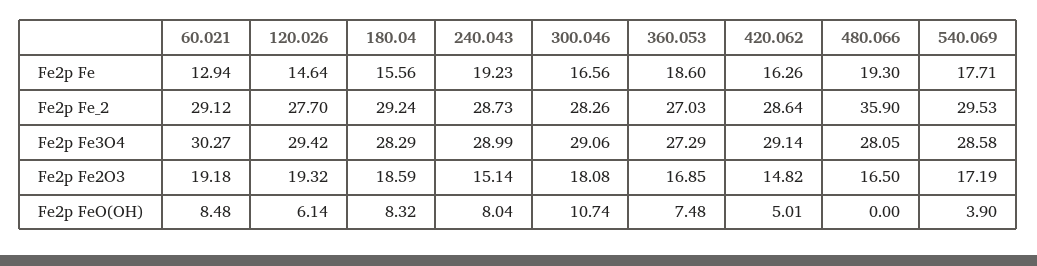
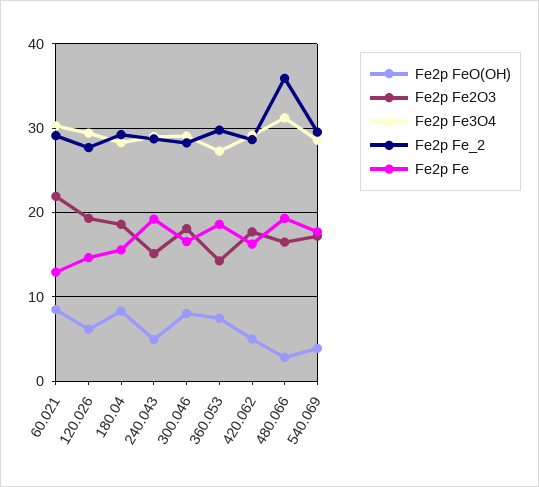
  {
    "Fe2p Fe": {
      "60.021": 12.94,
      "120.026": 14.64,
      "180.04": 15.56,
      "240.043": 19.23,
      "300.046": 16.56,
      "360.053": 18.6,
      "420.062": 16.26,
      "480.066": 19.3,
      "540.069": 17.71
    },
    "Fe2p Fe_2": {
      "60.021": 29.12,
      "120.026": 27.7,
      "180.04": 29.24,
      "240.043": 28.73,
      "300.046": 28.26,
-     "360.053": 27.03,
+     "360.053": 30,
      "420.062": 28.64,
      "480.066": 35.9,
      "540.069": 29.53
    },
    "Fe2p Fe3O4": {
      "60.021": 30.27,
      "120.026": 29.42,
      "180.04": 28.29,
      "240.043": 28.99,
      "300.046": 29.06,
      "360.053": 27.29,
      "420.062": 29.14,
-     "480.066": 28.05,
+     "480.066": 31,
      "540.069": 28.58
    },
    "Fe2p Fe2O3": {
-     "60.021": 19.18,
+     "60.021": 22,
      "120.026": 19.32,
      "180.04": 18.59,
      "240.043": 15.14,
      "300.046": 18.08,
-     "360.053": 16.85,
+     "360.053": 14,
-     "420.062": 14.82,
+     "420.062": 18,
      "480.066": 16.5,
      "540.069": 17.19
    },
    "Fe2p FeO(OH)": {
      "60.021": 8.48,
      "120.026": 6.14,
      "180.04": 8.32,
-     "240.043": 8.04,
+     "240.043": 5,
-     "300.046": 10.74,
+     "300.046": 8,
      "360.053": 7.48,
      "420.062": 5.01,
-     "480.066": 0,
+     "480.066": 3,
      "540.069": 3.9
    }
  }

